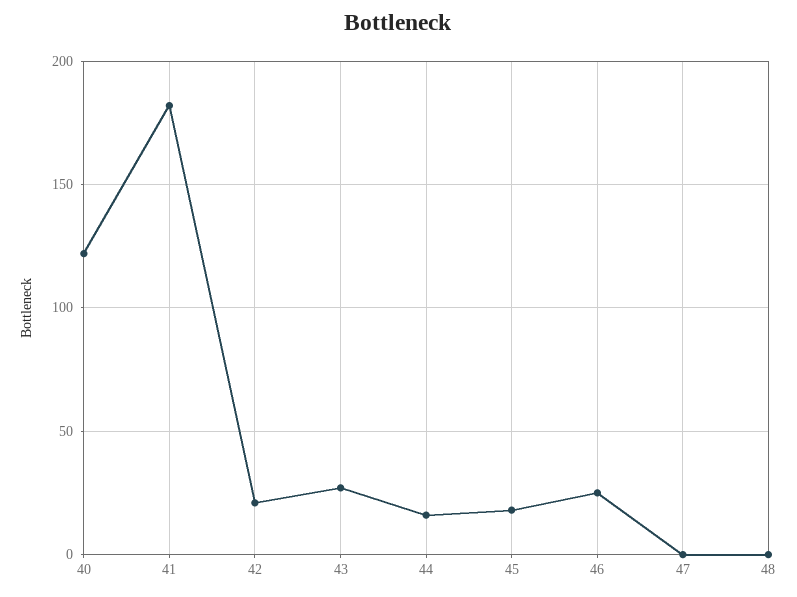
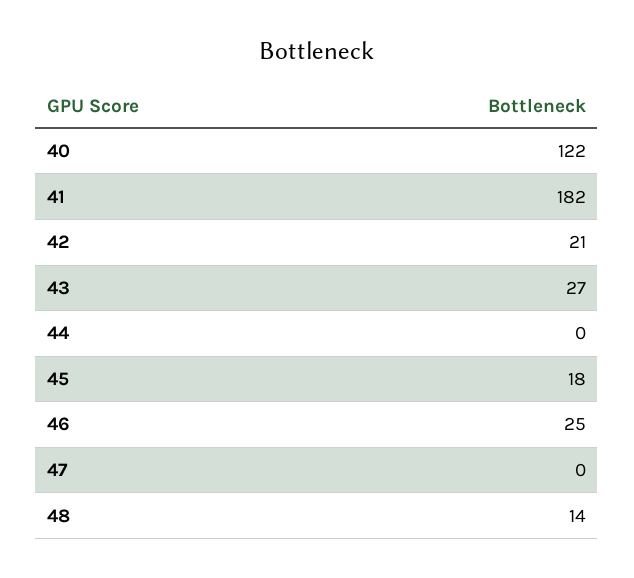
  {
    "40": 122,
    "41": 182,
    "42": 21,
    "43": 27,
-   "44": 15,
+   "44": 0,
    "45": 18,
    "46": 25,
    "47": 0,
-   "48": 0
+   "48": 14
  }

